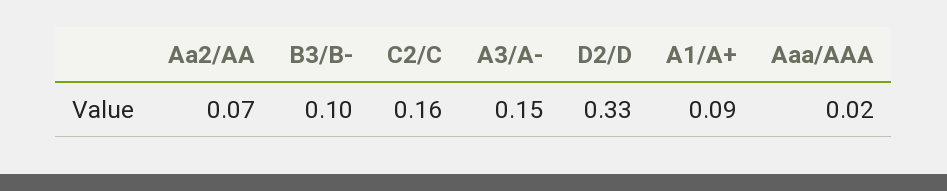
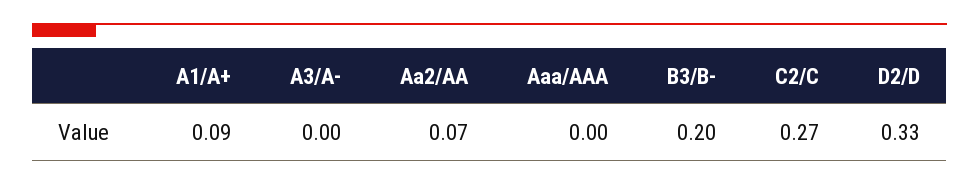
  {
    "Aa2/AA": 0.07,
-   "B3/B-": 0.1,
+   "B3/B-": 0.2,
-   "C2/C": 0.16,
+   "C2/C": 0.27,
-   "A3/A-": 0.15,
+   "A3/A-": 0,
    "D2/D": 0.33,
    "A1/A+": 0.09,
-   "Aaa/AAA": 0.02
+   "Aaa/AAA": 0
  }

